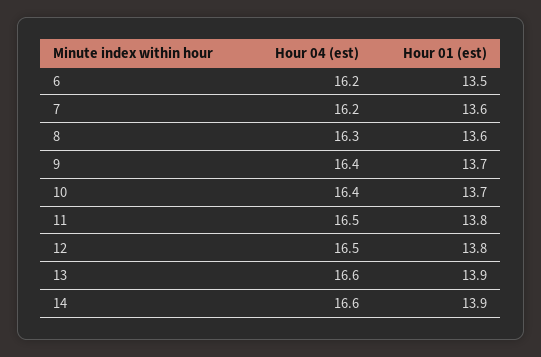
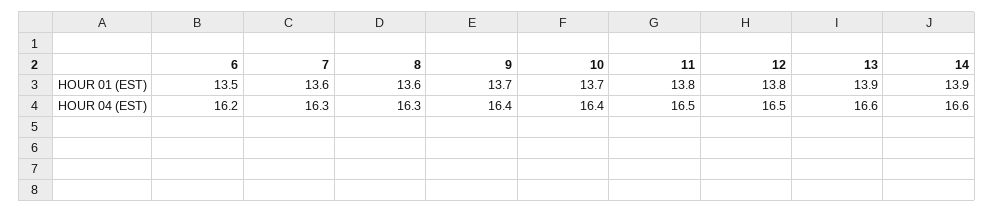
  {
    "Hour 04 (est)": {
      "6": 16.2,
-     "7": 16.2,
+     "7": 16.3,
      "8": 16.3,
      "9": 16.4,
      "10": 16.4,
      "11": 16.5,
      "12": 16.5,
      "13": 16.6,
      "14": 16.6
    },
    "Hour 01 (est)": {
      "6": 13.5,
      "7": 13.6,
      "8": 13.6,
      "9": 13.7,
      "10": 13.7,
      "11": 13.8,
      "12": 13.8,
      "13": 13.9,
      "14": 13.9
    }
  }

